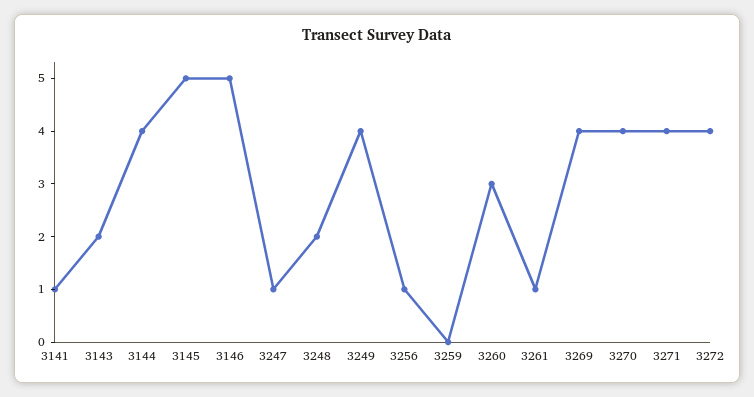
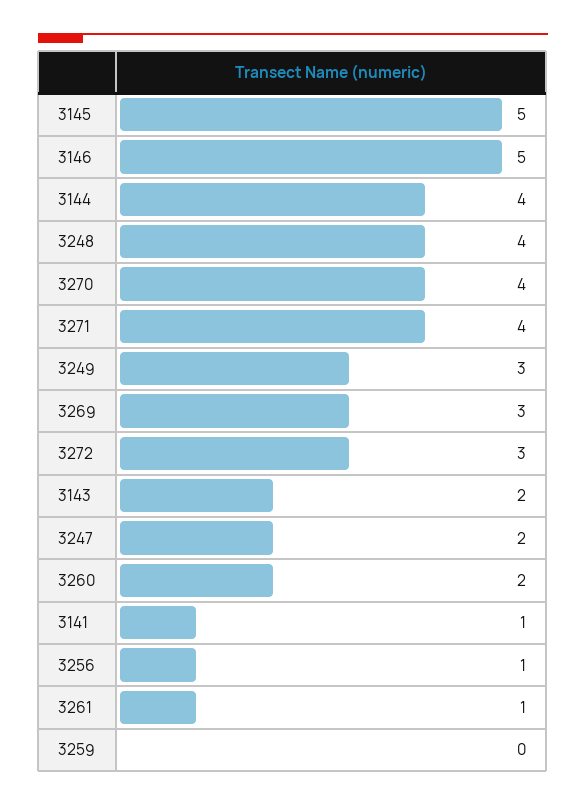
  {
    "3141": 1,
    "3143": 2,
    "3144": 4,
    "3145": 5,
    "3146": 5,
-   "3247": 1,
+   "3247": 2,
-   "3248": 2,
+   "3248": 4,
-   "3249": 4,
+   "3249": 3,
    "3256": 1,
    "3259": 0,
-   "3260": 3,
+   "3260": 2,
    "3261": 1,
-   "3269": 4,
+   "3269": 3,
    "3270": 4,
    "3271": 4,
-   "3272": 4
+   "3272": 3
  }

